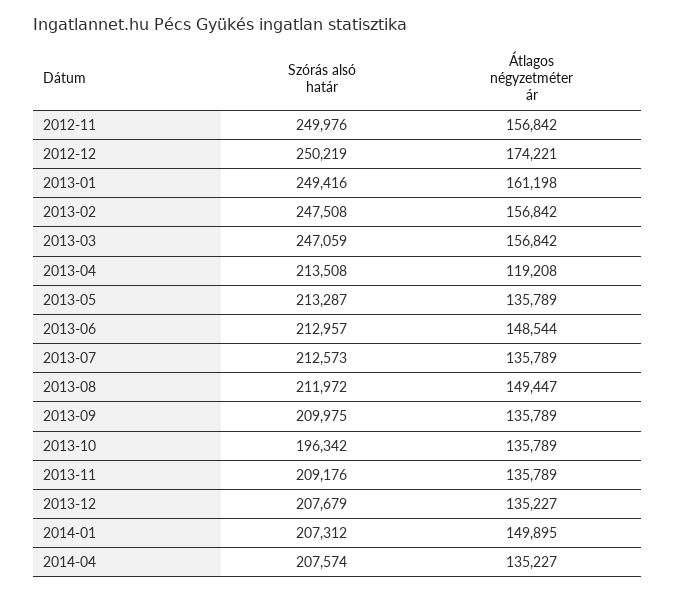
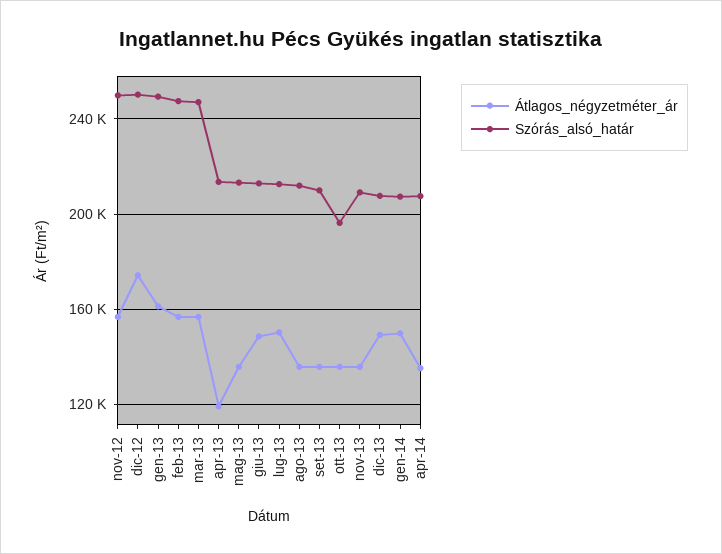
  {
    "Szórás alsó határ": {
      "2012-11": 249976,
      "2012-12": 250219,
      "2013-01": 249416,
      "2013-02": 247508,
      "2013-03": 247059,
      "2013-04": 213508,
      "2013-05": 213287,
      "2013-06": 212957,
      "2013-07": 212573,
      "2013-08": 211972,
      "2013-09": 209975,
      "2013-10": 196342,
      "2013-11": 209176,
      "2013-12": 207679,
      "2014-01": 207312,
      "2014-04": 207574
    },
    "Átlagos négyzetméter ár": {
      "2012-11": 156842,
      "2012-12": 174221,
      "2013-01": 161198,
      "2013-02": 156842,
      "2013-03": 156842,
      "2013-04": 119208,
      "2013-05": 135789,
      "2013-06": 148544,
-     "2013-07": 135789,
+     "2013-07": 150000,
-     "2013-08": 149447,
+     "2013-08": 135000,
      "2013-09": 135789,
      "2013-10": 135789,
      "2013-11": 135789,
-     "2013-12": 135227,
+     "2013-12": 150000,
      "2014-01": 149895,
      "2014-04": 135227
    }
  }

